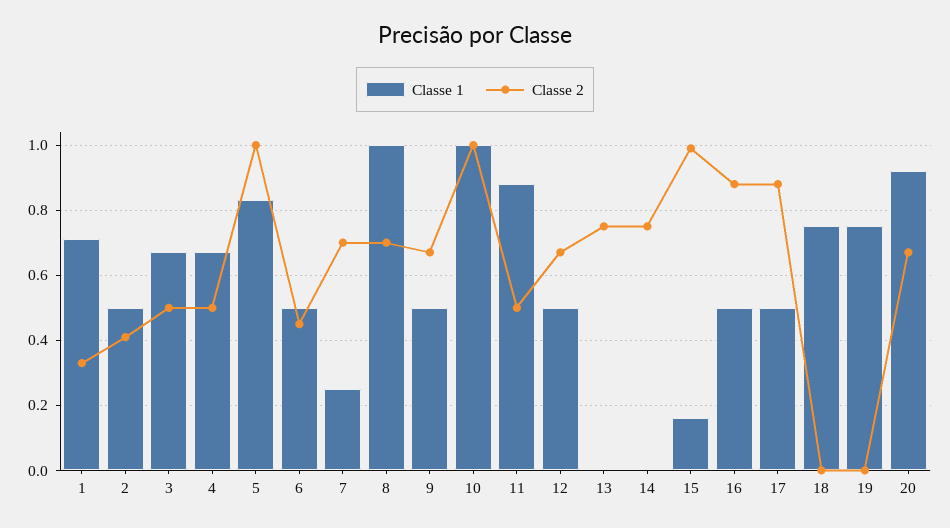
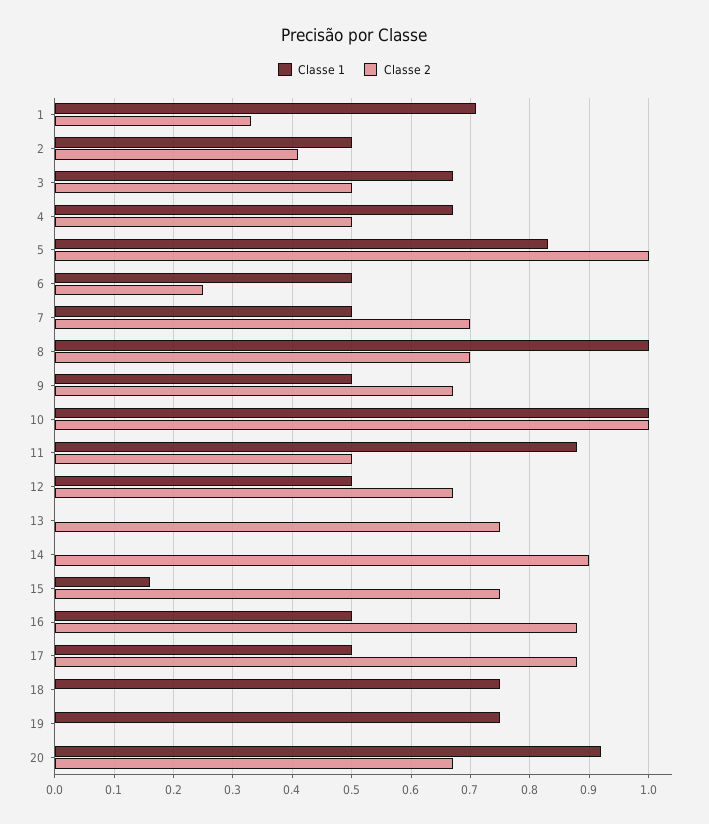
  {
    "Classe 1": {
      "1": 0.7,
      "2": 0.5,
      "3": 0.65,
      "4": 0.65,
      "5": 0.85,
      "6": 0.5,
-     "7": 0.25,
+     "7": 0.5,
      "8": 1,
      "9": 0.5,
      "10": 1,
      "11": 0.9,
      "12": 0.5,
      "13": 0,
      "14": 0,
      "15": 0.15,
      "16": 0.5,
      "17": 0.5,
      "18": 0.75,
      "19": 0.75,
      "20": 0.9
    },
    "Classe 2": {
      "1": 0.35,
      "2": 0.4,
      "3": 0.5,
      "4": 0.5,
      "5": 1,
-     "6": 0.45,
+     "6": 0.25,
      "7": 0.7,
      "8": 0.7,
      "9": 0.65,
      "10": 1,
      "11": 0.5,
      "12": 0.65,
      "13": 0.75,
-     "14": 0.75,
+     "14": 0.9,
-     "15": 1,
+     "15": 0.75,
      "16": 0.9,
      "17": 0.9,
      "18": 0,
      "19": 0,
      "20": 0.65
    }
  }

